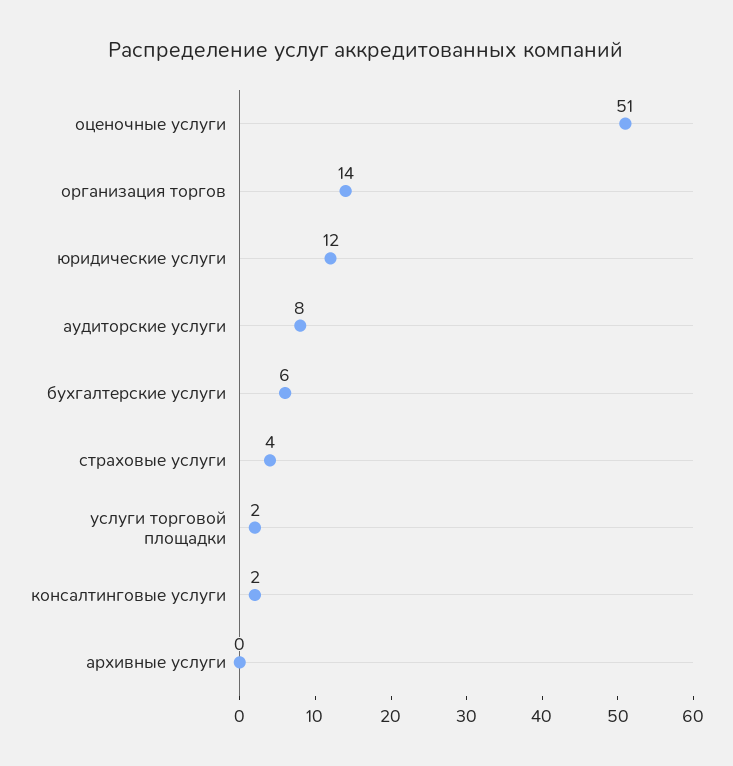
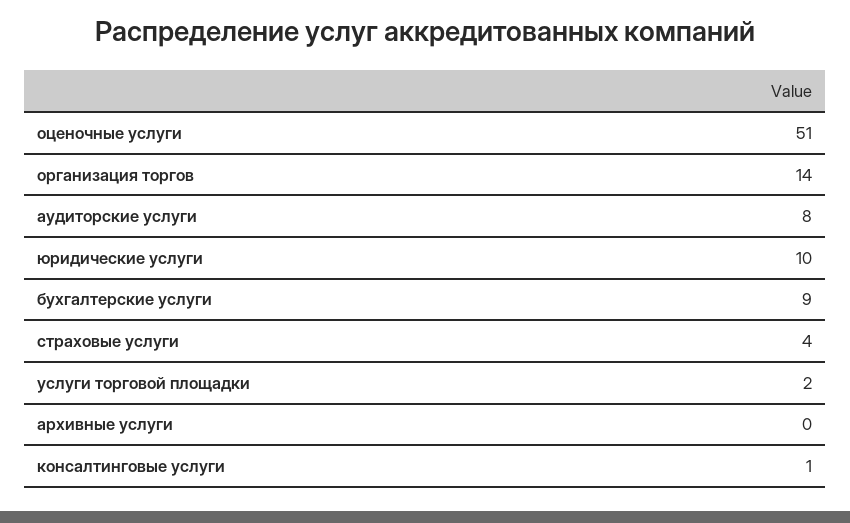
  {
    "оценочные услуги": 51,
    "организация торгов": 14,
-   "юридические услуги": 12,
+   "юридические услуги": 10,
    "аудиторские услуги": 8,
-   "бухгалтерские услуги": 6,
+   "бухгалтерские услуги": 9,
    "страховые услуги": 4,
    "услуги торговой площадки": 2,
-   "консалтинговые услуги": 2,
+   "консалтинговые услуги": 1,
    "архивные услуги": 0
  }

